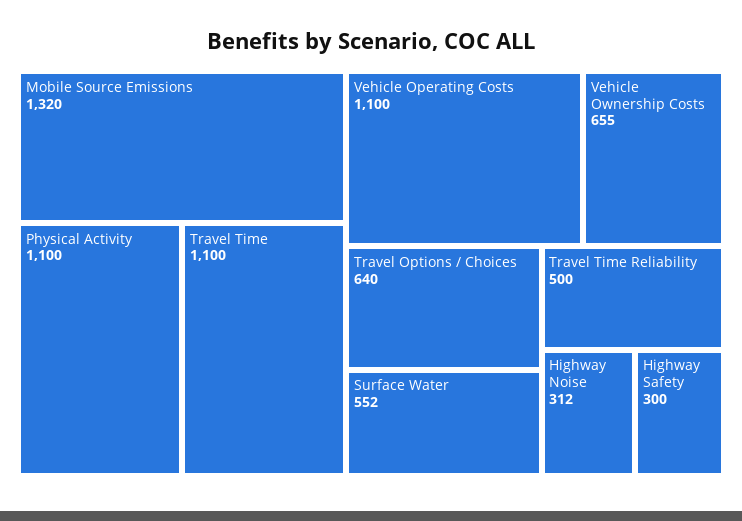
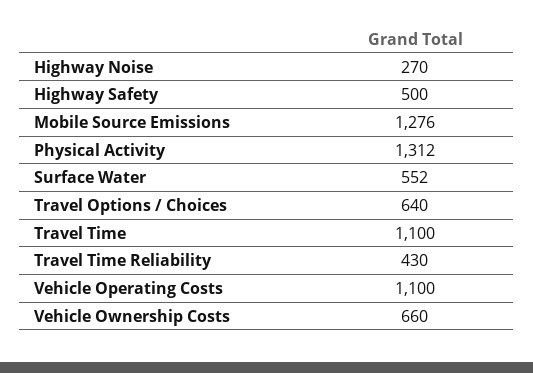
  {
-   "Mobile Source Emissions": 1320,
+   "Mobile Source Emissions": 1276,
-   "Physical Activity": 1100,
+   "Physical Activity": 1312,
    "Travel Time": 1100,
    "Vehicle Operating Costs": 1100,
-   "Vehicle Ownership Costs": 655,
+   "Vehicle Ownership Costs": 660,
    "Travel Options / Choices": 640,
    "Surface Water": 552,
-   "Travel Time Reliability": 500,
+   "Travel Time Reliability": 430,
-   "Highway Noise": 312,
+   "Highway Noise": 270,
-   "Highway Safety": 300
+   "Highway Safety": 500
  }

